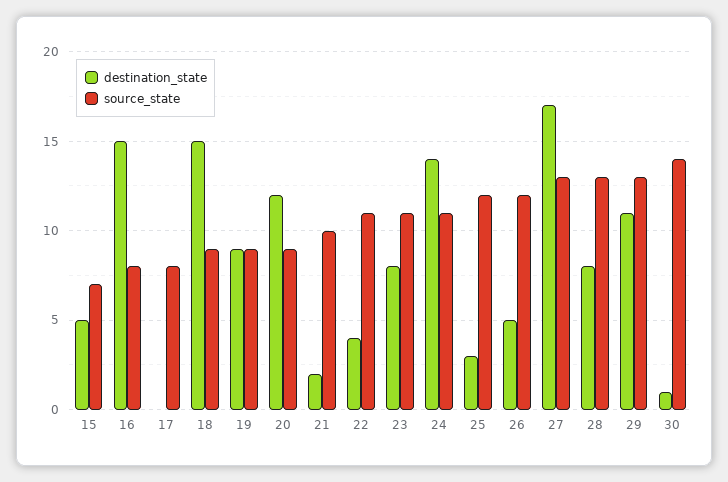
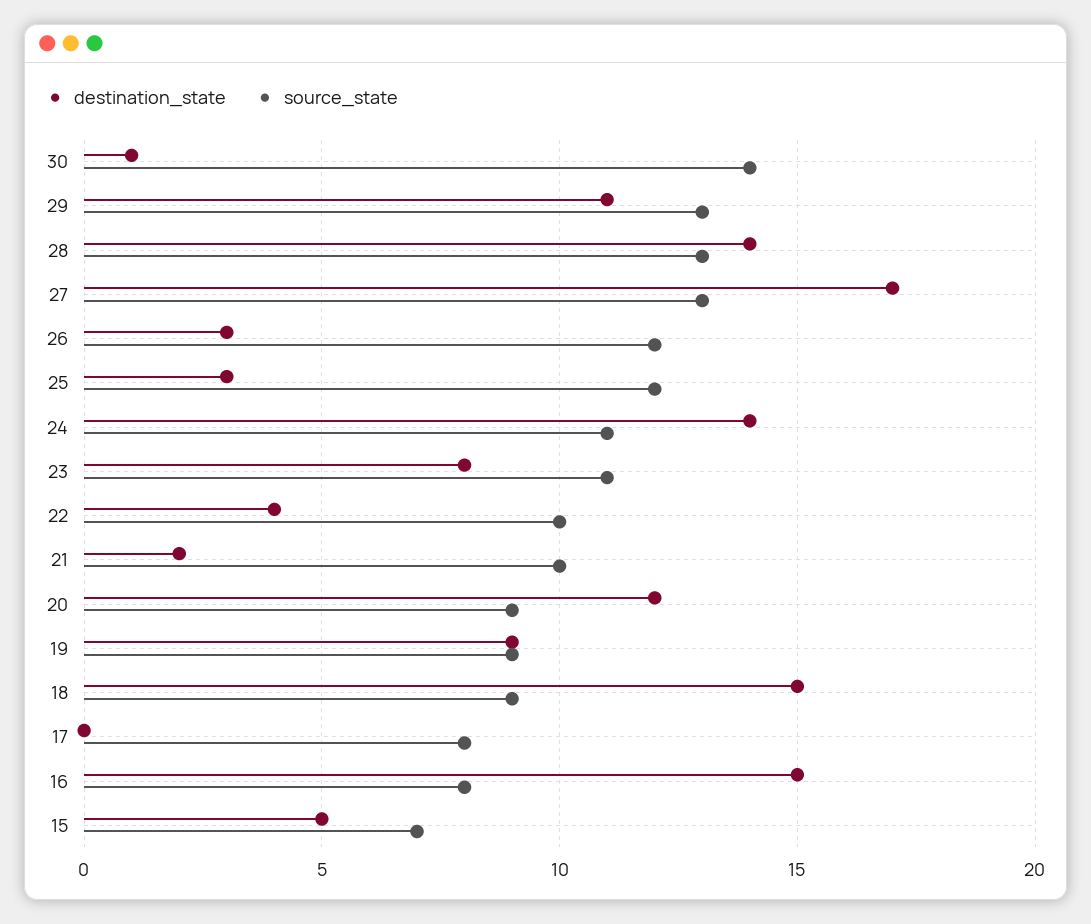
  {
    "destination_state": {
      "15": 5,
      "16": 15,
      "17": 0,
      "18": 15,
      "19": 9,
      "20": 12,
      "21": 2,
      "22": 4,
      "23": 8,
      "24": 14,
      "25": 3,
-     "26": 5,
+     "26": 3,
      "27": 17,
-     "28": 8,
+     "28": 14,
      "29": 11,
      "30": 1
    },
    "source_state": {
      "15": 7,
      "16": 8,
      "17": 8,
      "18": 9,
      "19": 9,
      "20": 9,
      "21": 10,
-     "22": 11,
+     "22": 10,
      "23": 11,
      "24": 11,
      "25": 12,
      "26": 12,
      "27": 13,
      "28": 13,
      "29": 13,
      "30": 14
    }
  }

